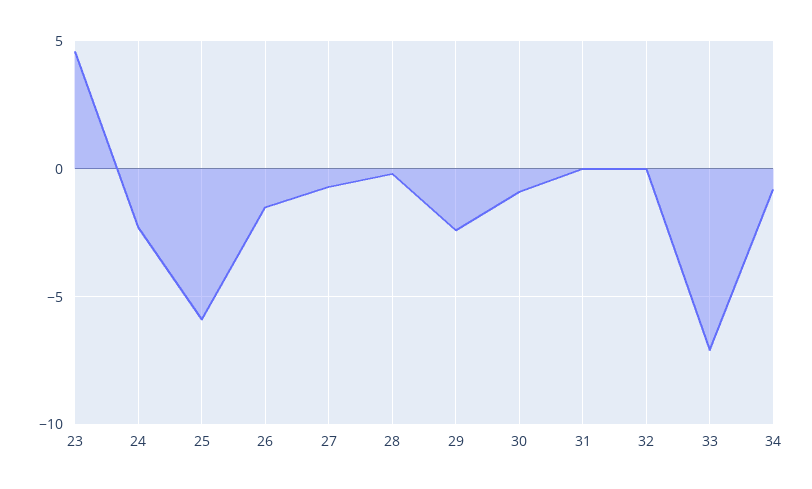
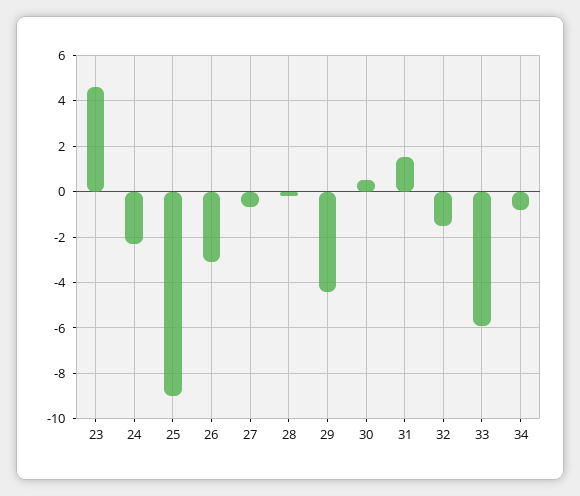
  {
    "23": 4.5,
    "24": -2.5,
-   "25": -6,
+   "25": -9,
-   "26": -1.5,
+   "26": -3,
    "27": -0.5,
    "28": 0,
-   "29": -2.5,
+   "29": -4.5,
-   "30": -1,
+   "30": 0.5,
-   "31": 0,
+   "31": 1.5,
-   "32": 0,
+   "32": -1.5,
-   "33": -7,
+   "33": -6,
    "34": -1
  }

